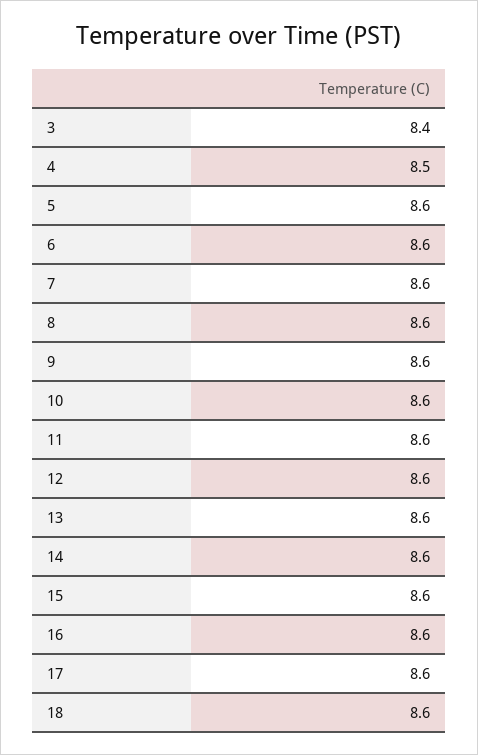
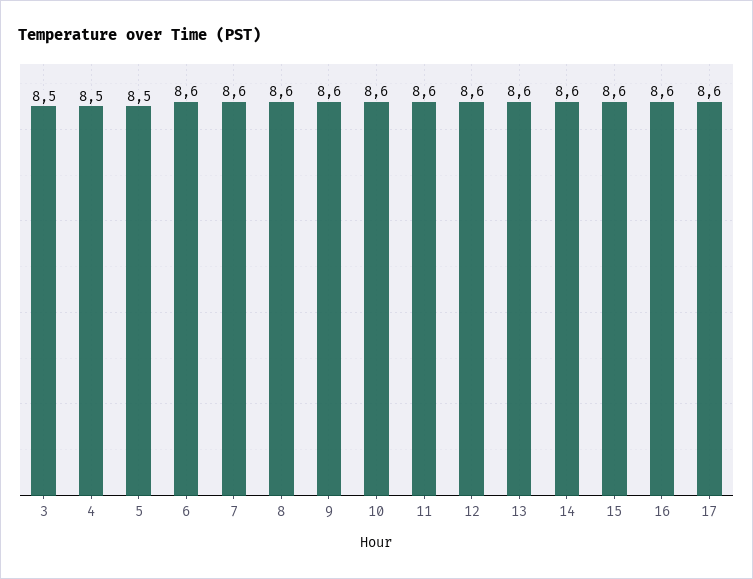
  {
-   "3": 8.4,
+   "3": 8.5,
    "4": 8.5,
-   "5": 8.6,
+   "5": 8.5,
    "6": 8.6,
    "7": 8.6,
    "8": 8.6,
    "9": 8.6,
    "10": 8.6,
    "11": 8.6,
    "12": 8.6,
    "13": 8.6,
    "14": 8.6,
    "15": 8.6,
    "16": 8.6,
-   "17": 8.6,
+   "17": 8.6
-   "18": 8.6
  }

